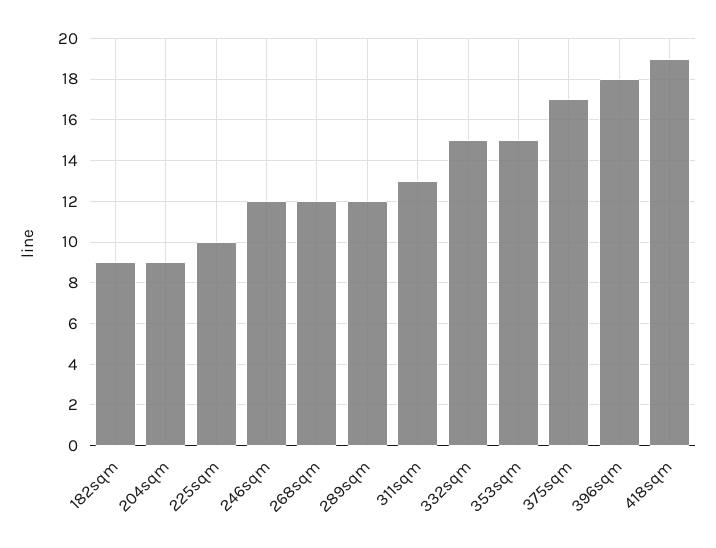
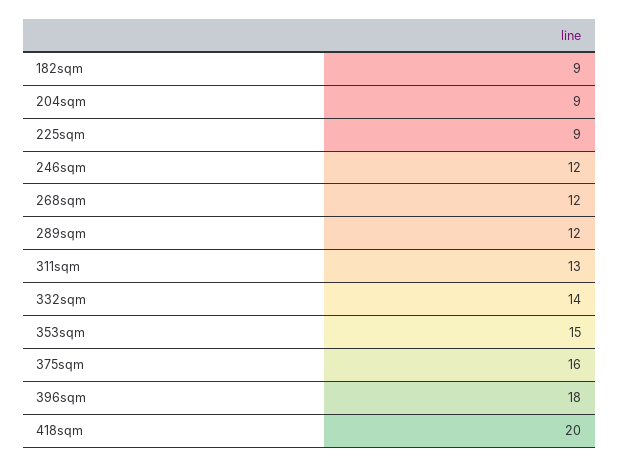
  {
    "182sqm": 9,
    "204sqm": 9,
-   "225sqm": 10,
+   "225sqm": 9,
    "246sqm": 12,
    "268sqm": 12,
    "289sqm": 12,
    "311sqm": 13,
-   "332sqm": 15,
+   "332sqm": 14,
    "353sqm": 15,
-   "375sqm": 17,
+   "375sqm": 16,
    "396sqm": 18,
-   "418sqm": 19
+   "418sqm": 20
  }

